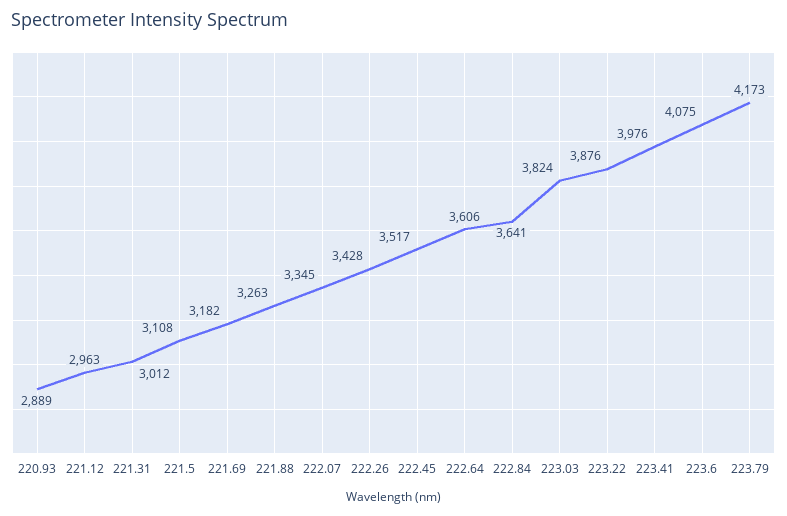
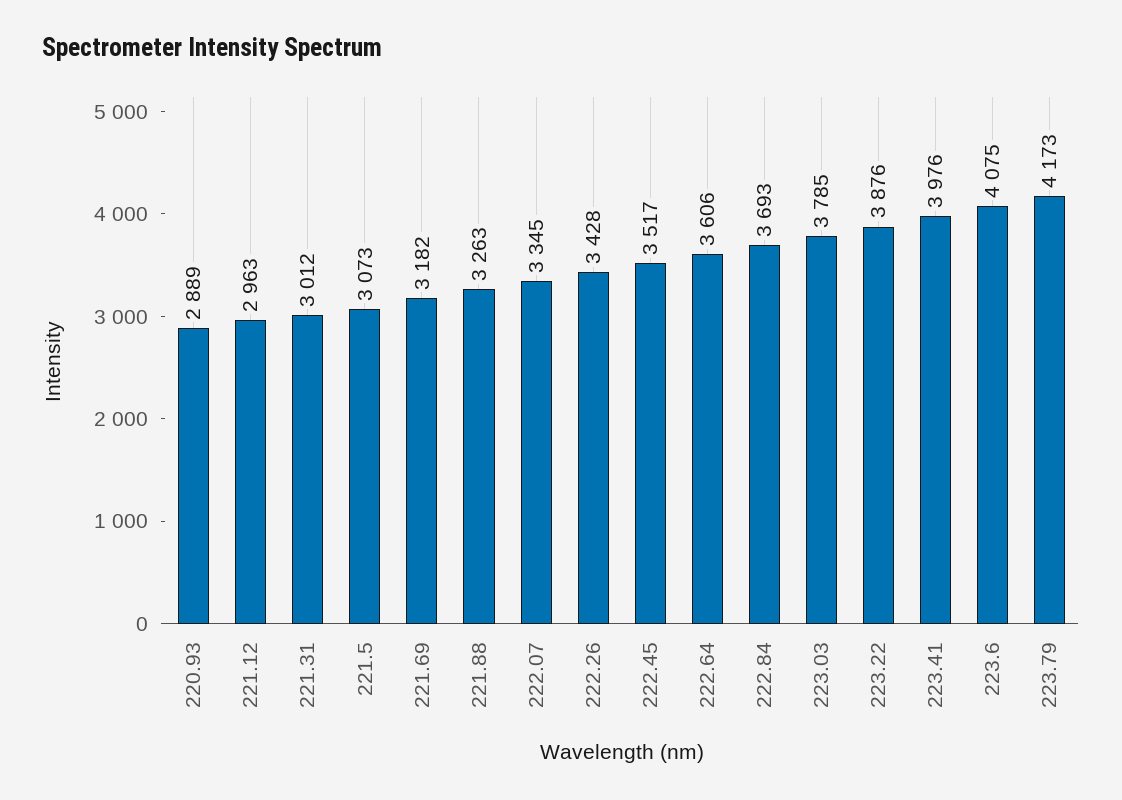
  {
    "220.93": 2889,
    "221.12": 2963,
    "221.31": 3012,
-   "221.5": 3108,
+   "221.5": 3073,
    "221.69": 3182,
    "221.88": 3263,
    "222.07": 3345,
    "222.26": 3428,
    "222.45": 3517,
    "222.64": 3606,
-   "222.84": 3641,
+   "222.84": 3693,
-   "223.03": 3824,
+   "223.03": 3785,
    "223.22": 3876,
    "223.41": 3976,
    "223.6": 4075,
    "223.79": 4173
  }

